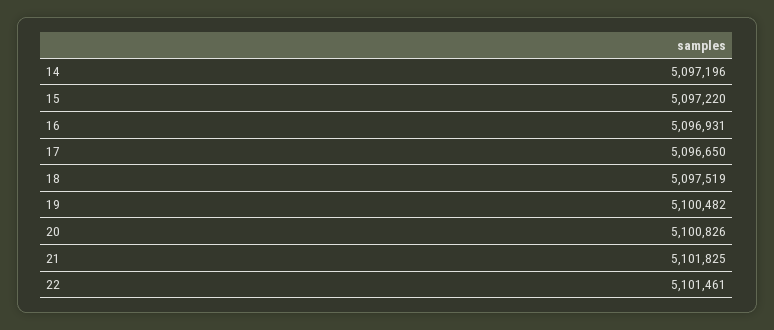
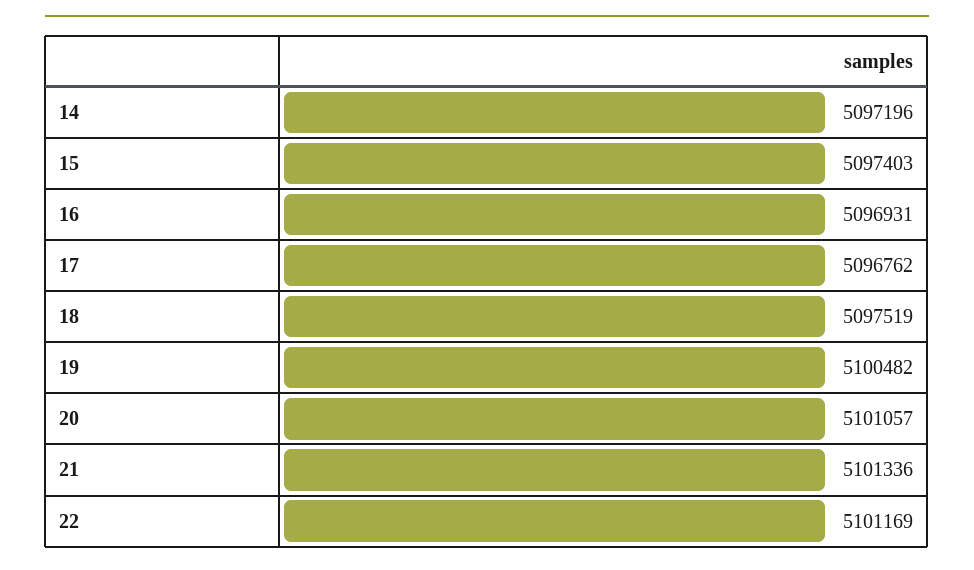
  {
    "14": 5097196,
-   "15": 5097220,
+   "15": 5097403,
    "16": 5096931,
-   "17": 5096650,
+   "17": 5096762,
    "18": 5097519,
    "19": 5100482,
-   "20": 5100826,
+   "20": 5101057,
-   "21": 5101825,
+   "21": 5101336,
-   "22": 5101461
+   "22": 5101169
  }

